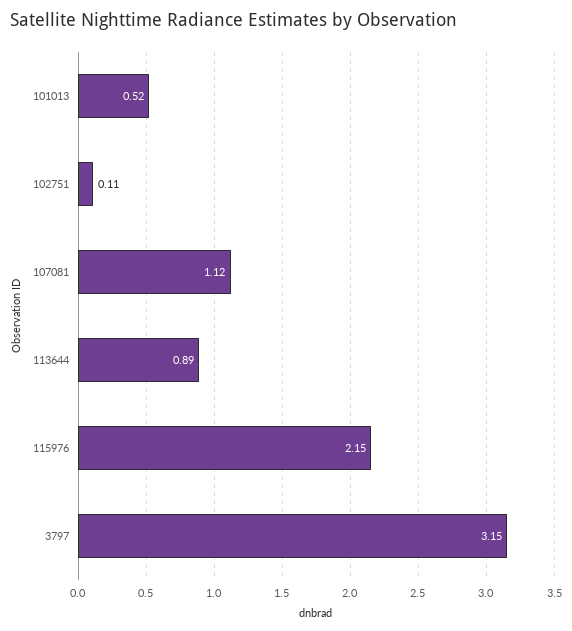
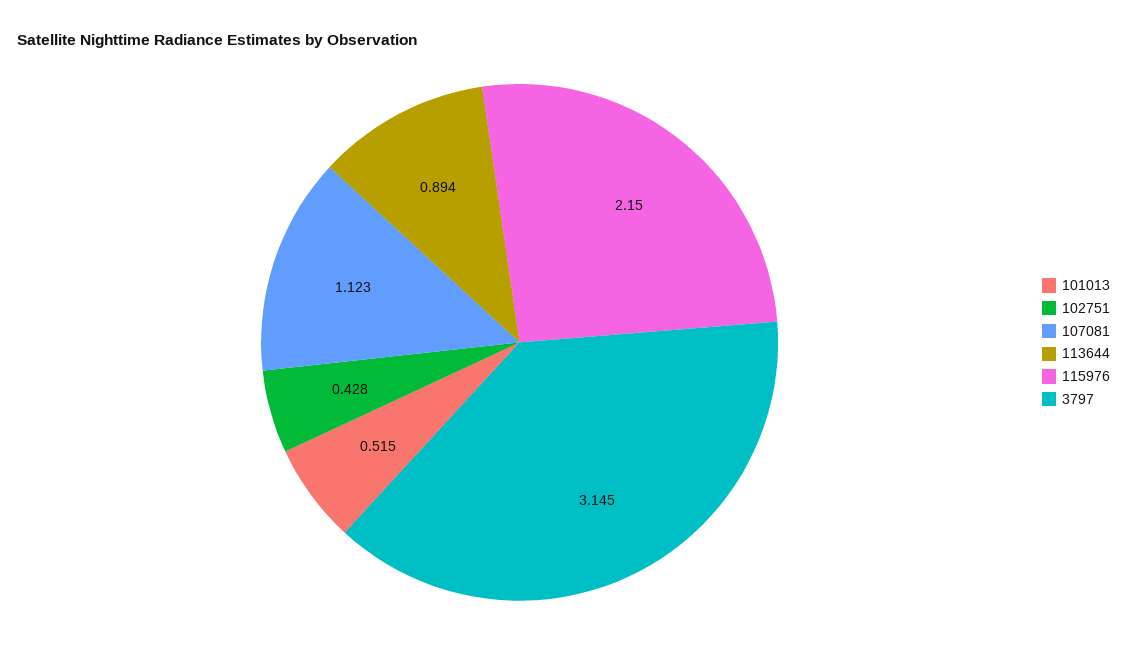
  {
    "101013": 0.515,
-   "102751": 0.11,
+   "102751": 0.428,
    "107081": 1.123,
    "113644": 0.894,
    "115976": 2.15,
    "3797": 3.145
  }

